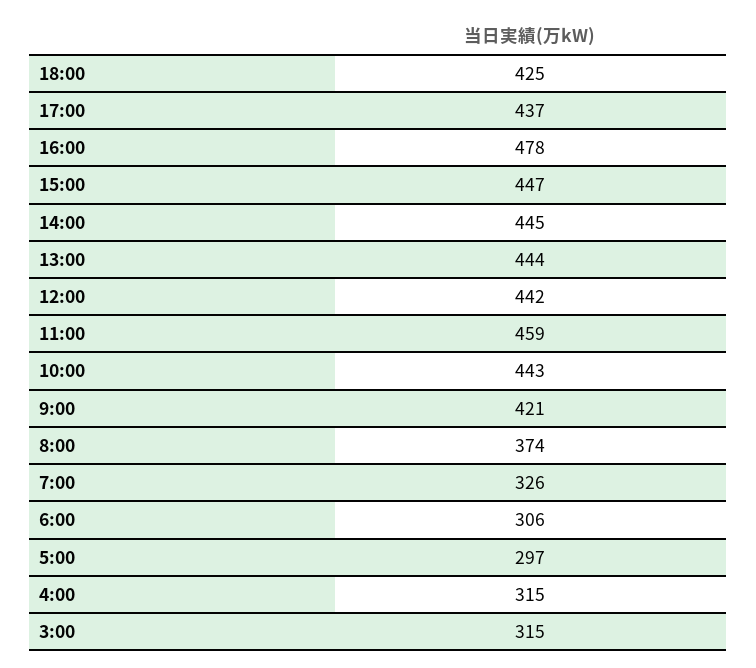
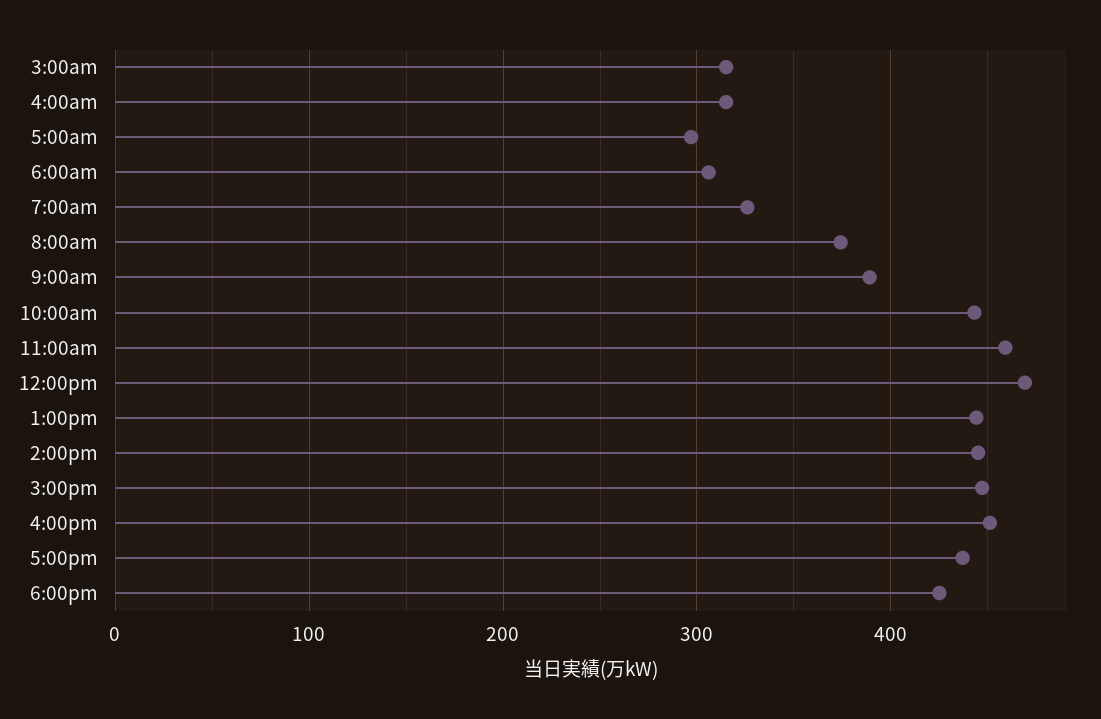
  {
    "18:00": 425,
    "17:00": 437,
-   "16:00": 478,
+   "16:00": 450,
    "15:00": 447,
    "14:00": 445,
    "13:00": 444,
-   "12:00": 442,
+   "12:00": 470,
    "11:00": 459,
    "10:00": 443,
-   "9:00": 421,
+   "9:00": 390,
    "8:00": 374,
    "7:00": 326,
    "6:00": 306,
    "5:00": 297,
    "4:00": 315,
    "3:00": 315
  }

